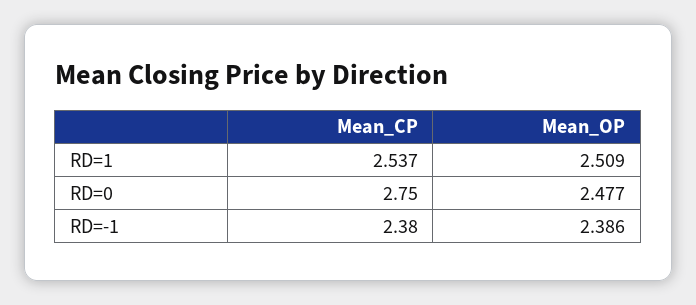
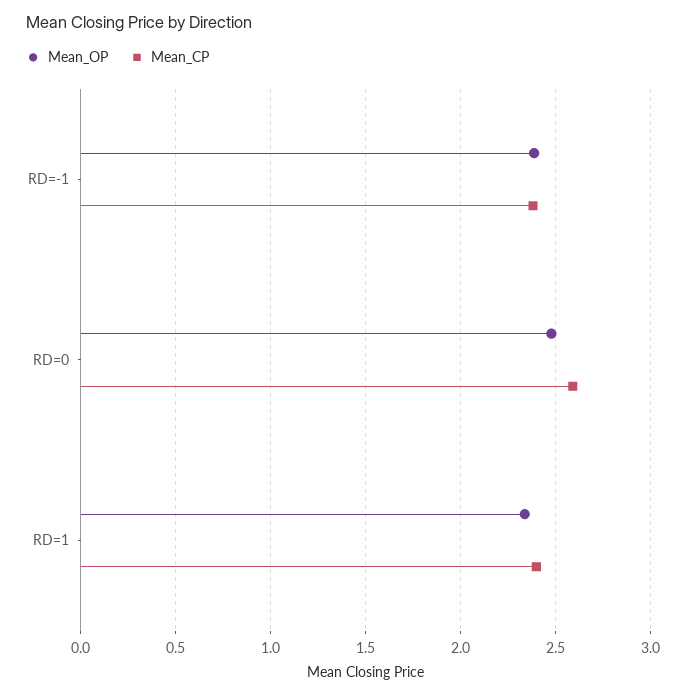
  {
    "Mean_CP": {
-     "RD=1": 2.537,
+     "RD=1": 2.4,
-     "RD=0": 2.75,
+     "RD=0": 2.6,
      "RD=-1": 2.38
    },
    "Mean_OP": {
-     "RD=1": 2.509,
+     "RD=1": 2.35,
      "RD=0": 2.477,
      "RD=-1": 2.386
    }
  }

